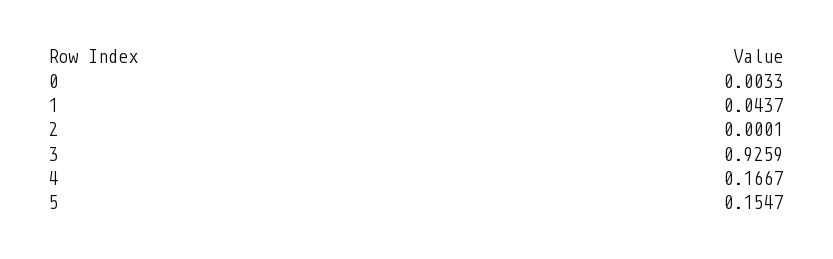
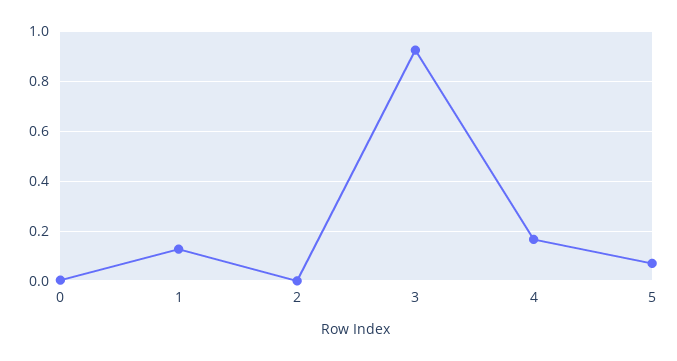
  {
    "0": 0.0033,
-   "1": 0.0437,
+   "1": 0.125,
    "2": 0.0001,
    "3": 0.9259,
    "4": 0.1667,
-   "5": 0.1547
+   "5": 0.075
  }

